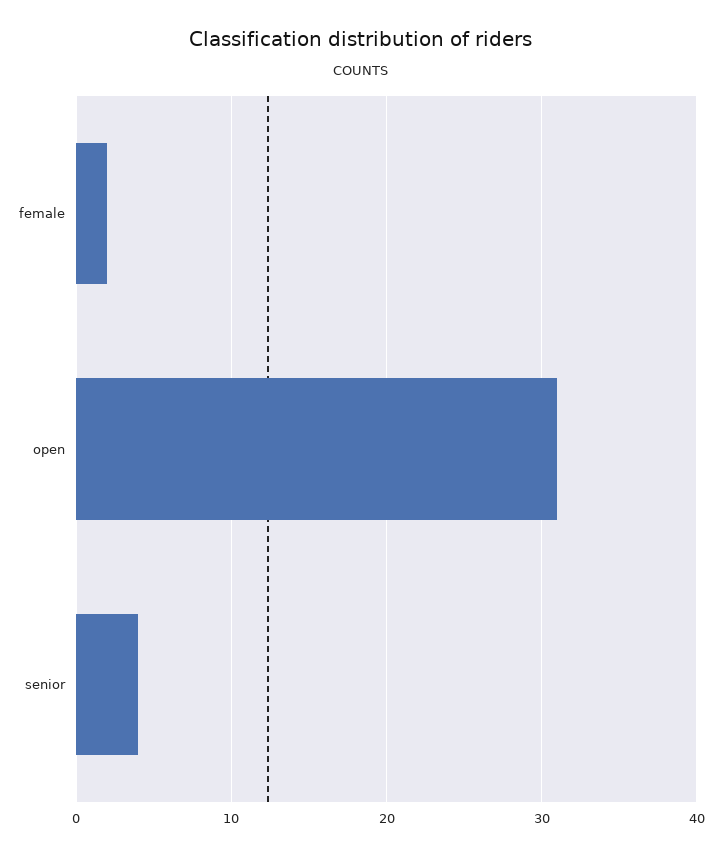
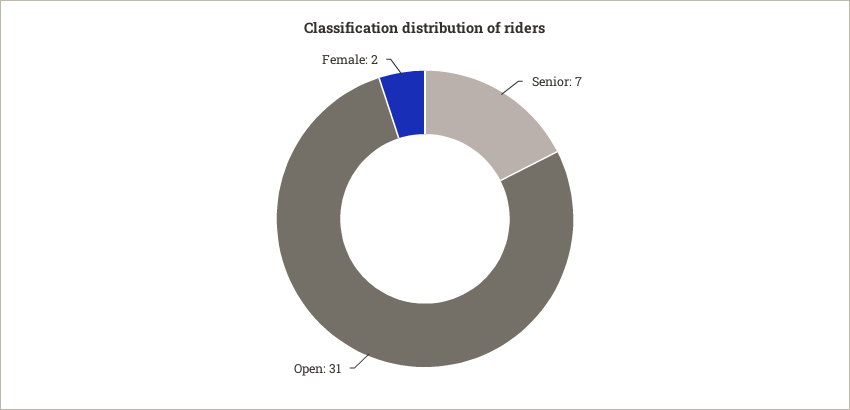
  {
    "female": 2,
    "open": 31,
-   "senior": 4
+   "senior": 7
  }

